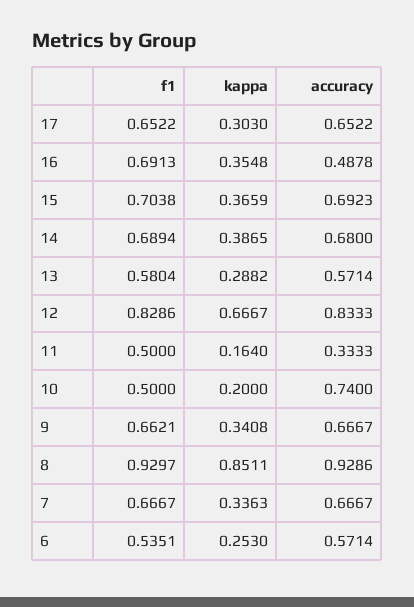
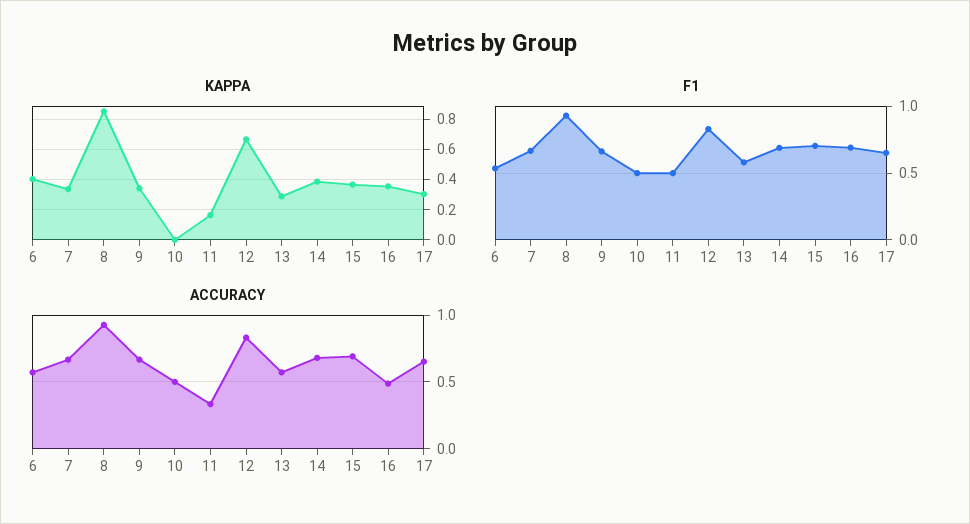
  {
    "f1": {
      "17": 0.6522,
      "16": 0.6913,
      "15": 0.7038,
      "14": 0.6894,
      "13": 0.5804,
      "12": 0.8286,
      "11": 0.5,
      "10": 0.5,
      "9": 0.6621,
      "8": 0.9297,
      "7": 0.6667,
      "6": 0.5351
    },
    "kappa": {
      "17": 0.303,
      "16": 0.3548,
      "15": 0.3659,
      "14": 0.3865,
      "13": 0.2882,
      "12": 0.6667,
      "11": 0.164,
-     "10": 0.2,
+     "10": 0,
      "9": 0.3408,
      "8": 0.8511,
      "7": 0.3363,
-     "6": 0.253
+     "6": 0.4
    },
    "accuracy": {
      "17": 0.6522,
      "16": 0.4878,
      "15": 0.6923,
      "14": 0.68,
      "13": 0.5714,
      "12": 0.8333,
      "11": 0.3333,
-     "10": 0.74,
+     "10": 0.5,
      "9": 0.6667,
      "8": 0.9286,
      "7": 0.6667,
      "6": 0.5714
    }
  }

